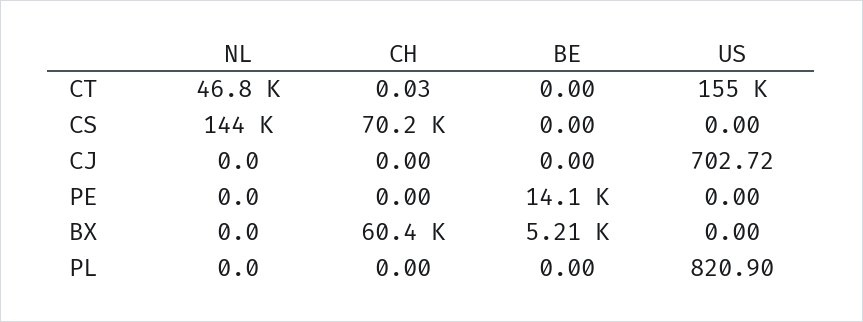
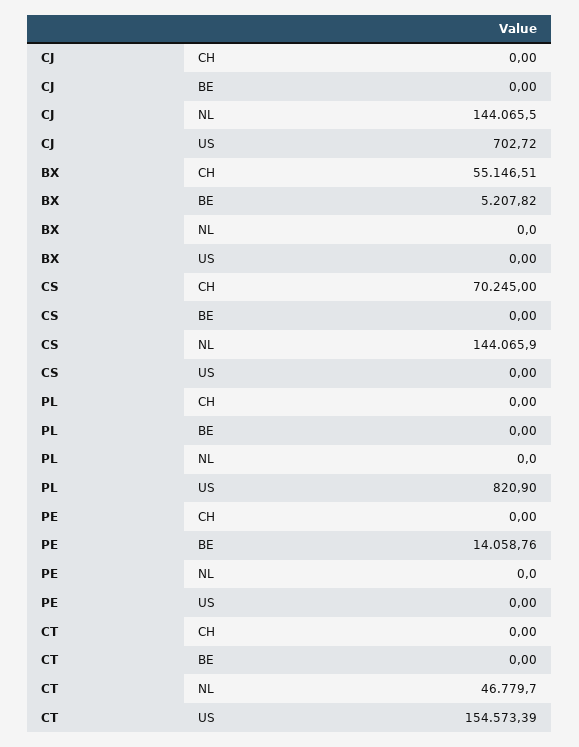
  {
    "NL": {
      "CT": 46779.7,
      "CS": 144065.9,
-     "CJ": 0,
+     "CJ": 144065.5,
      "PE": 0,
      "BX": 0,
      "PL": 0
    },
    "CH": {
-     "CT": 0.03,
+     "CT": 0,
      "CS": 70245,
      "CJ": 0,
      "PE": 0,
-     "BX": 60400,
+     "BX": 55146.51,
      "PL": 0
    },
    "BE": {
      "CT": 0,
      "CS": 0,
      "CJ": 0,
      "PE": 14058.76,
      "BX": 5207.82,
      "PL": 0
    },
    "US": {
      "CT": 154573.39,
      "CS": 0,
      "CJ": 702.72,
      "PE": 0,
      "BX": 0,
      "PL": 820.9
    }
  }

